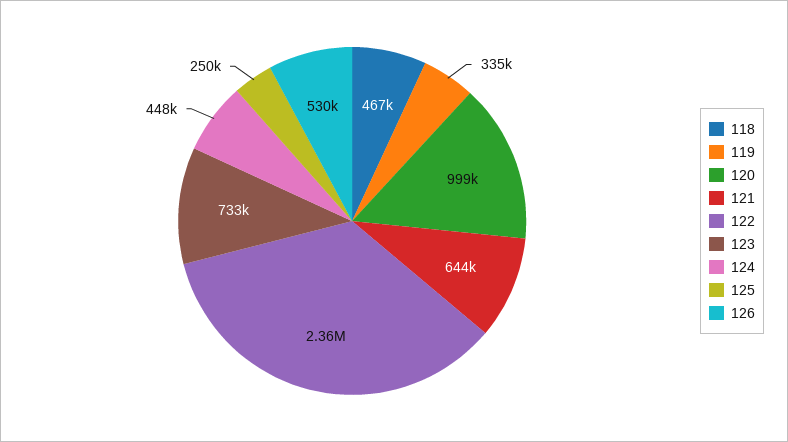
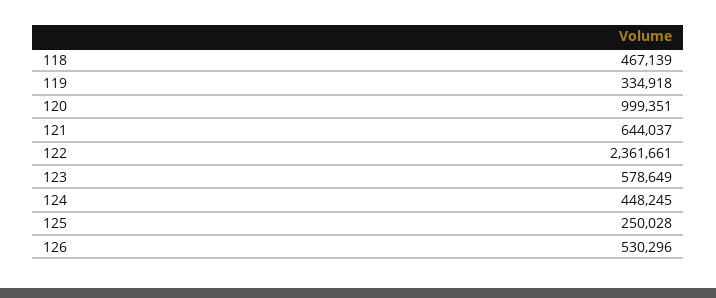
  {
    "118": 467139,
    "119": 334918,
    "120": 999351,
    "121": 644037,
    "122": 2361661,
-   "123": 733000,
+   "123": 578649,
    "124": 448245,
    "125": 250028,
    "126": 530296
  }

